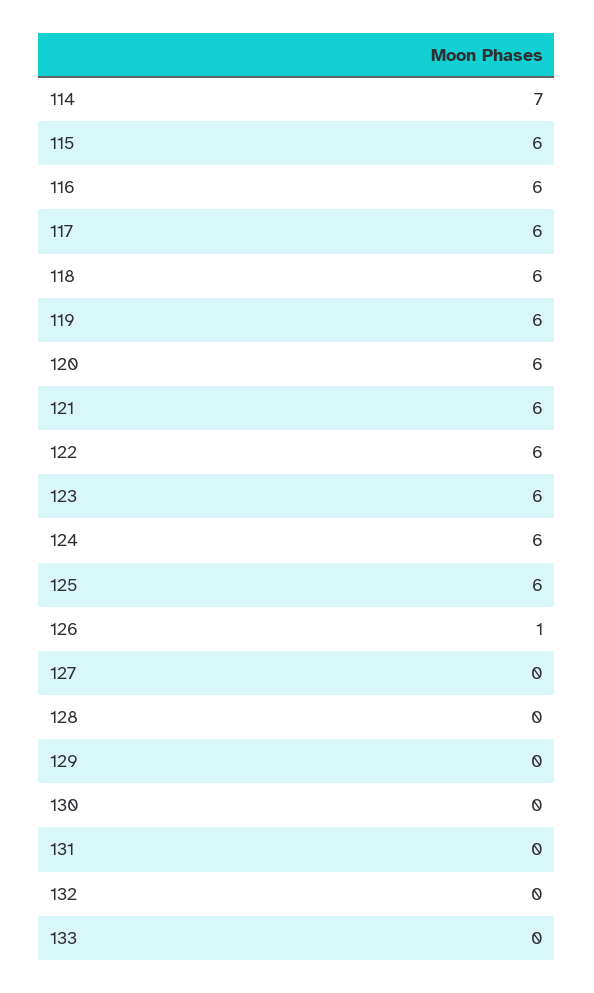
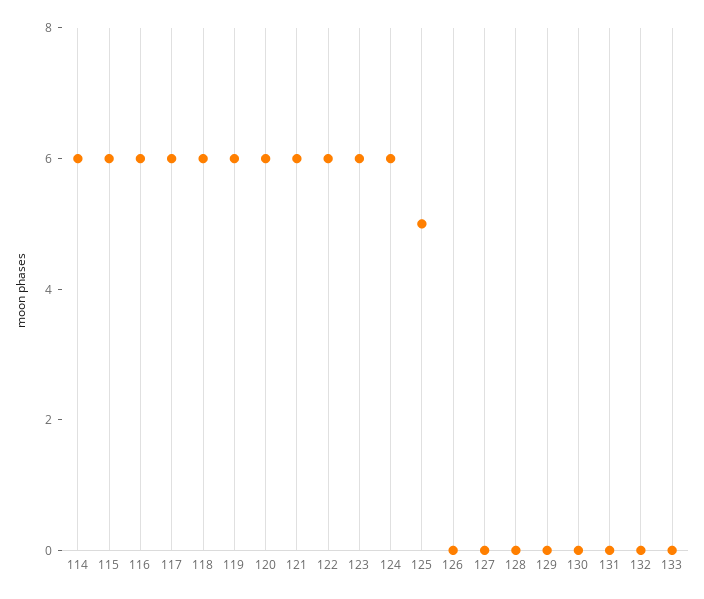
  {
-   "114": 7,
+   "114": 6,
    "115": 6,
    "116": 6,
    "117": 6,
    "118": 6,
    "119": 6,
    "120": 6,
    "121": 6,
    "122": 6,
    "123": 6,
    "124": 6,
-   "125": 6,
+   "125": 5,
-   "126": 1,
+   "126": 0,
    "127": 0,
    "128": 0,
    "129": 0,
    "130": 0,
    "131": 0,
    "132": 0,
    "133": 0
  }

